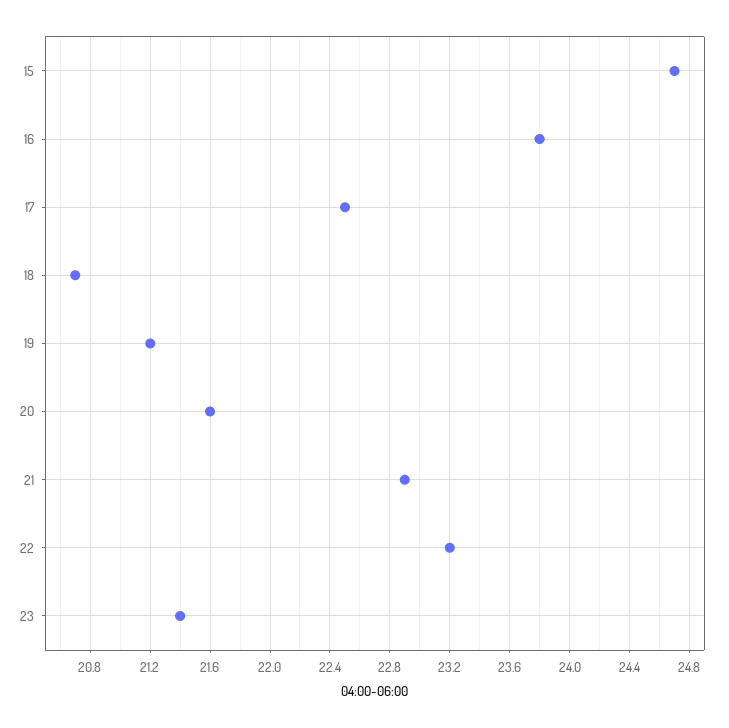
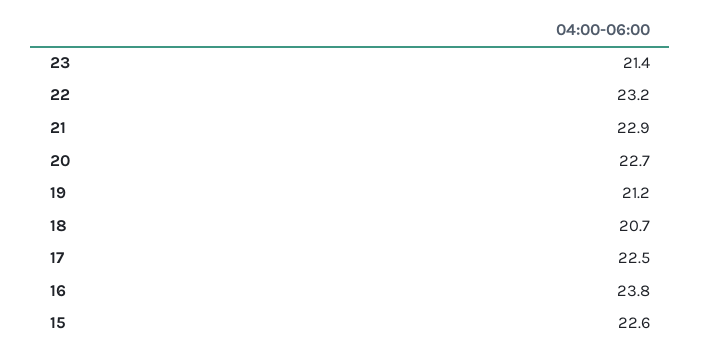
  {
-   "15": 24.7,
+   "15": 22.6,
    "16": 23.8,
    "17": 22.5,
    "18": 20.7,
    "19": 21.2,
-   "20": 21.6,
+   "20": 22.7,
    "21": 22.9,
    "22": 23.2,
    "23": 21.4
  }

